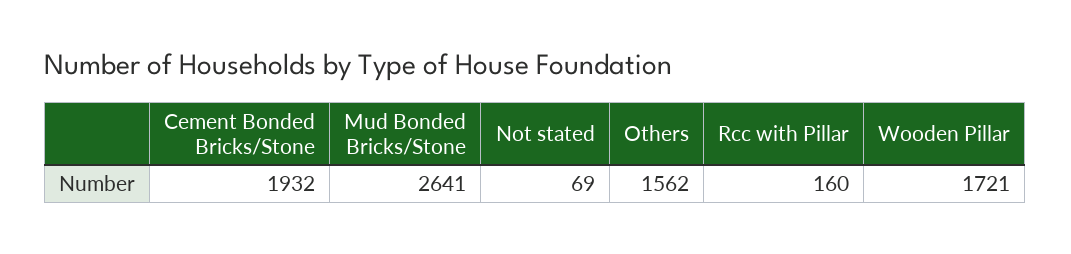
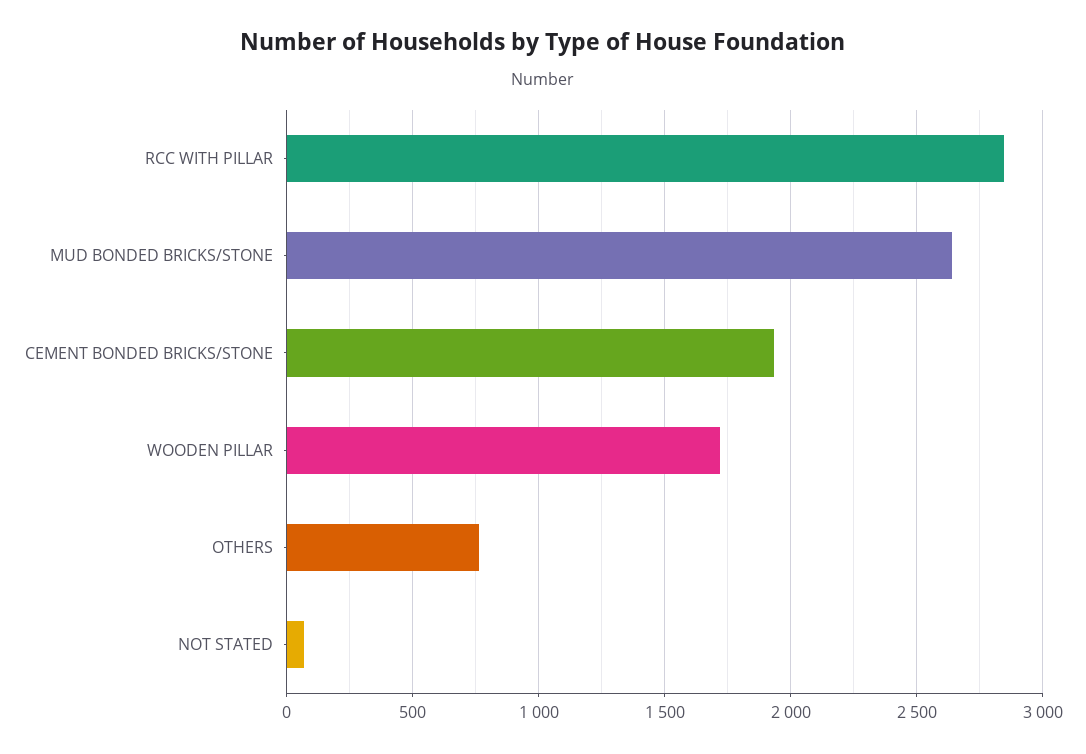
  {
    "Cement Bonded Bricks/Stone": 1932,
    "Mud Bonded Bricks/Stone": 2641,
    "Not stated": 69,
-   "Others": 1562,
+   "Others": 750,
-   "Rcc with Pillar": 160,
+   "Rcc with Pillar": 2850,
    "Wooden Pillar": 1721
  }

